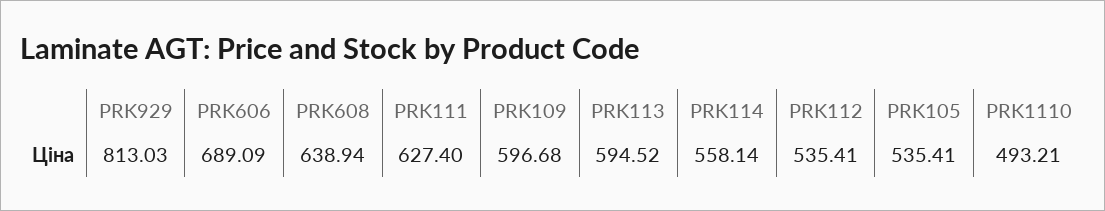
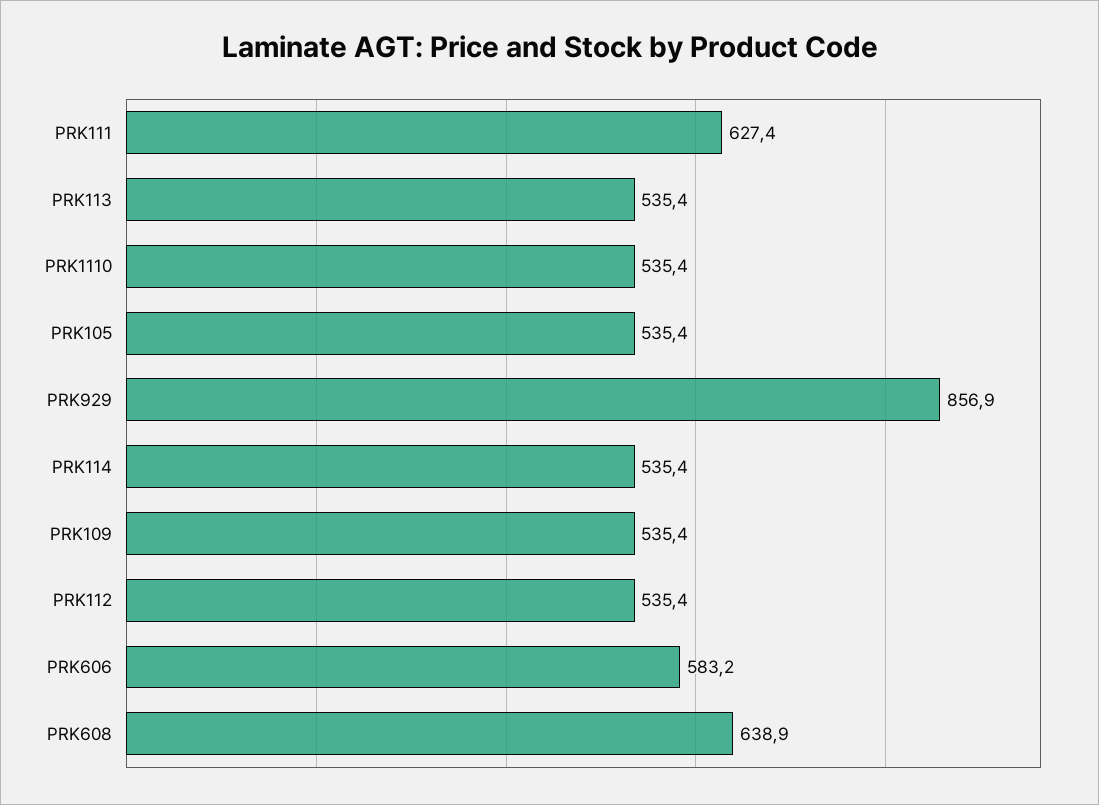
  {
-   "PRK929": 813.03,
+   "PRK929": 856.9,
-   "PRK606": 689.09,
+   "PRK606": 583.2,
    "PRK608": 638.94,
    "PRK111": 627.4,
-   "PRK109": 596.68,
+   "PRK109": 535.4,
-   "PRK113": 594.52,
+   "PRK113": 535.4,
-   "PRK114": 558.14,
+   "PRK114": 535.4,
    "PRK112": 535.41,
    "PRK105": 535.41,
-   "PRK1110": 493.21
+   "PRK1110": 535.4
  }

